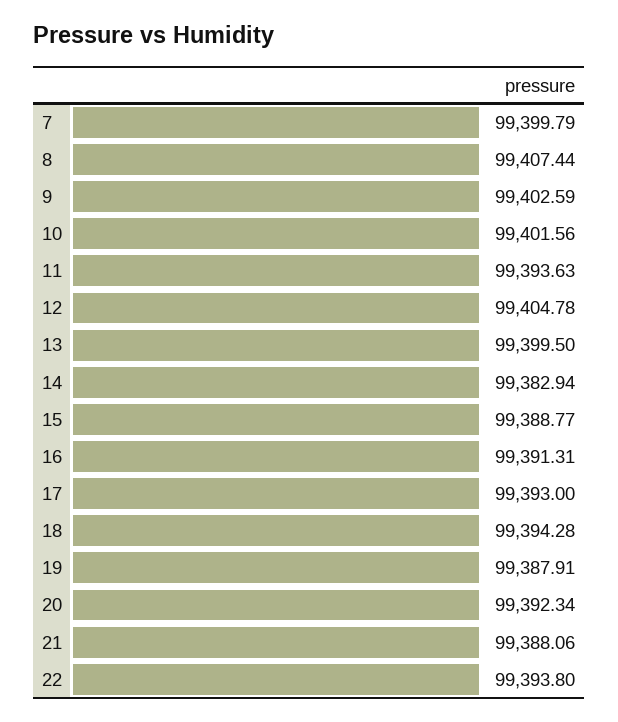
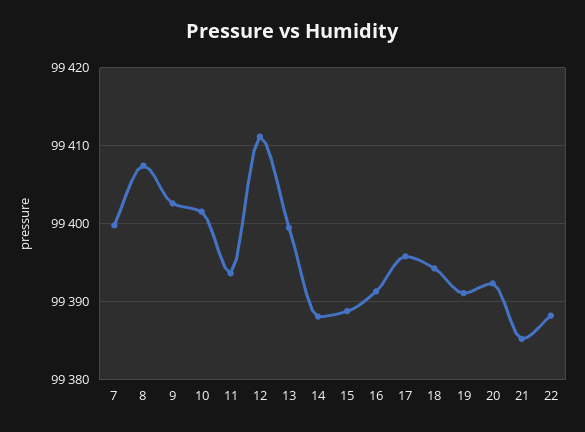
  {
    "7": 99399.79,
    "8": 99407.44,
    "9": 99402.59,
    "10": 99401.56,
    "11": 99393.63,
-   "12": 99404.78,
+   "12": 99411,
    "13": 99399.5,
-   "14": 99382.94,
+   "14": 99388,
    "15": 99388.77,
    "16": 99391.31,
-   "17": 99393,
+   "17": 99396,
    "18": 99394.28,
-   "19": 99387.91,
+   "19": 99391,
    "20": 99392.34,
-   "21": 99388.06,
+   "21": 99385,
-   "22": 99393.8
+   "22": 99388
  }

